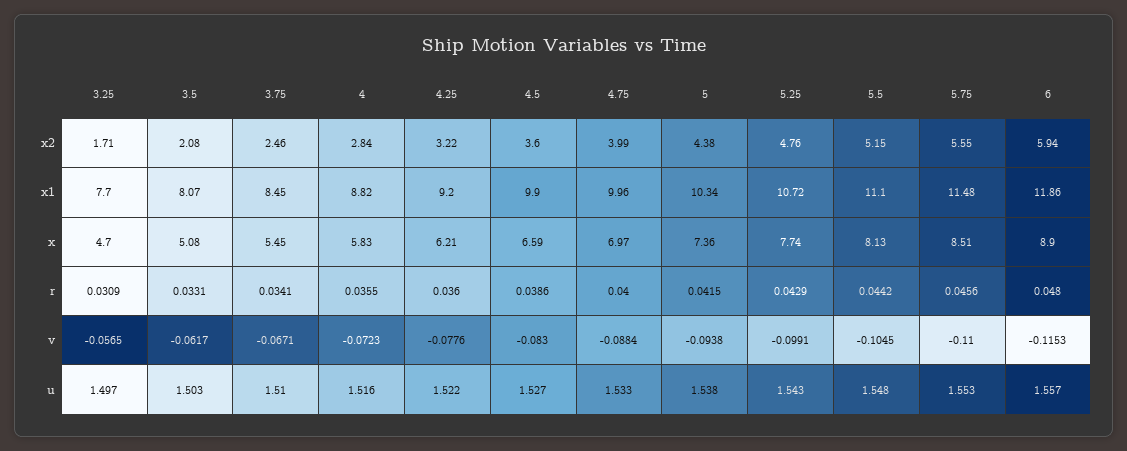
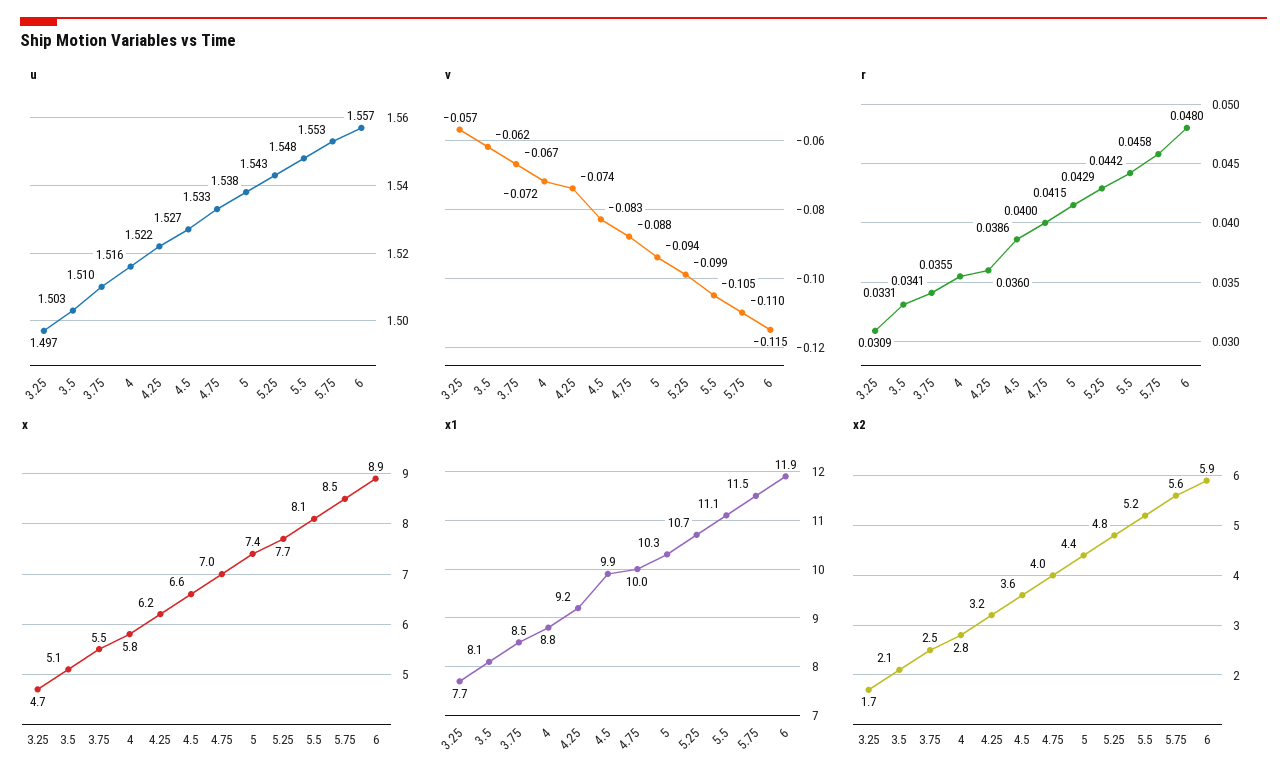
  {
    "x2": {
      "3.25": 1.71,
      "3.5": 2.08,
      "3.75": 2.46,
      "4": 2.84,
      "4.25": 3.22,
      "4.5": 3.6,
      "4.75": 3.99,
      "5": 4.38,
      "5.25": 4.76,
      "5.5": 5.15,
      "5.75": 5.55,
      "6": 5.94
    },
    "x1": {
      "3.25": 7.7,
      "3.5": 8.07,
      "3.75": 8.45,
      "4": 8.82,
      "4.25": 9.2,
      "4.5": 9.9,
      "4.75": 9.96,
      "5": 10.34,
      "5.25": 10.72,
      "5.5": 11.1,
      "5.75": 11.48,
      "6": 11.86
    },
    "x": {
      "3.25": 4.7,
      "3.5": 5.08,
      "3.75": 5.45,
      "4": 5.83,
      "4.25": 6.21,
      "4.5": 6.59,
      "4.75": 6.97,
      "5": 7.36,
      "5.25": 7.74,
      "5.5": 8.13,
      "5.75": 8.51,
      "6": 8.9
    },
    "r": {
      "3.25": 0.0309,
      "3.5": 0.0331,
      "3.75": 0.0341,
      "4": 0.0355,
      "4.25": 0.036,
      "4.5": 0.0386,
      "4.75": 0.04,
      "5": 0.0415,
      "5.25": 0.0429,
      "5.5": 0.0442,
-     "5.75": 0.0456,
+     "5.75": 0.0458,
      "6": 0.048
    },
    "v": {
      "3.25": -0.0565,
      "3.5": -0.0617,
      "3.75": -0.0671,
      "4": -0.0723,
-     "4.25": -0.0776,
+     "4.25": -0.074,
      "4.5": -0.083,
      "4.75": -0.0884,
      "5": -0.0938,
      "5.25": -0.0991,
      "5.5": -0.1045,
      "5.75": -0.11,
      "6": -0.1153
    },
    "u": {
      "3.25": 1.497,
      "3.5": 1.503,
      "3.75": 1.51,
      "4": 1.516,
      "4.25": 1.522,
      "4.5": 1.527,
      "4.75": 1.533,
      "5": 1.538,
      "5.25": 1.543,
      "5.5": 1.548,
      "5.75": 1.553,
      "6": 1.557
    }
  }

